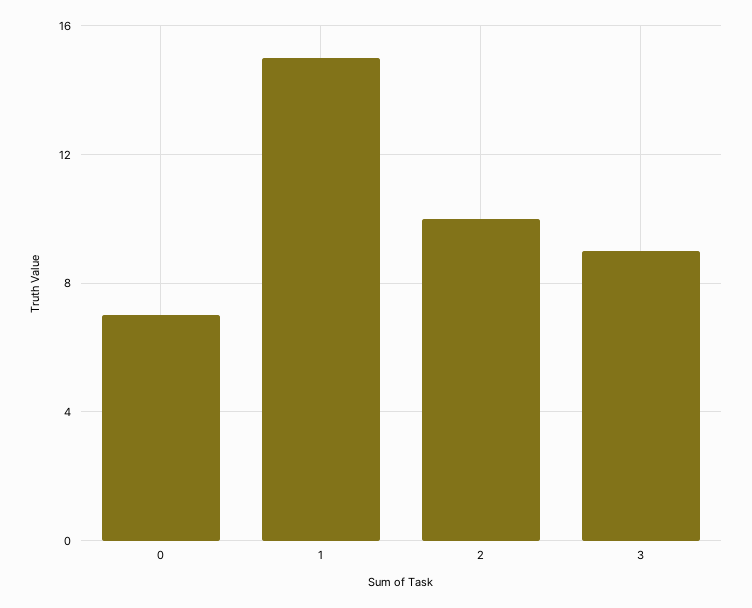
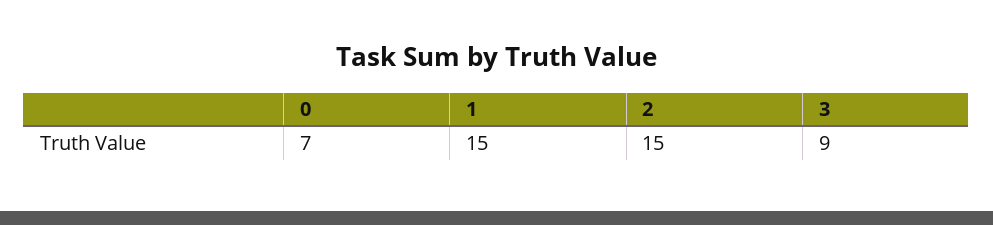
  {
    "0": 7,
    "1": 15,
-   "2": 10,
+   "2": 15,
    "3": 9
  }

